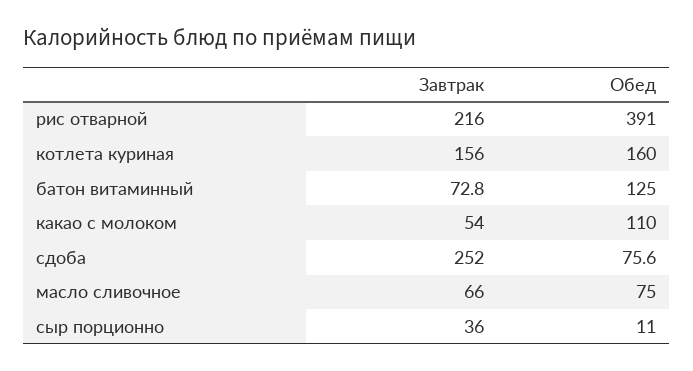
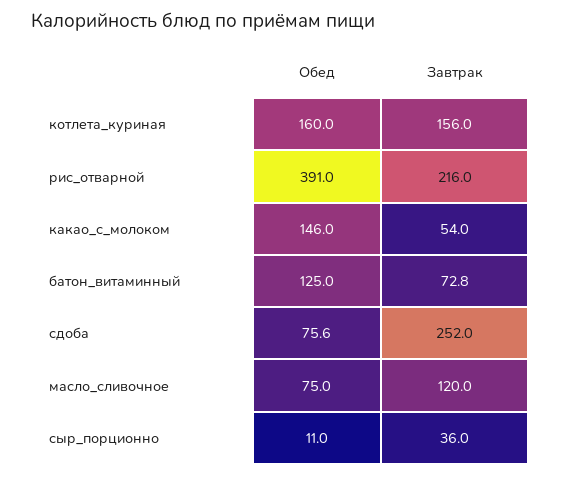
  {
    "Завтрак": {
      "рис отварной": 216,
      "котлета куриная": 156,
      "батон витаминный": 72.8,
      "какао с молоком": 54,
      "сдоба": 252,
-     "масло сливочное": 66,
+     "масло сливочное": 120,
      "сыр порционно": 36
    },
    "Обед": {
      "рис отварной": 391,
      "котлета куриная": 160,
      "батон витаминный": 125,
-     "какао с молоком": 110,
+     "какао с молоком": 146,
      "сдоба": 75.6,
      "масло сливочное": 75,
      "сыр порционно": 11
    }
  }

